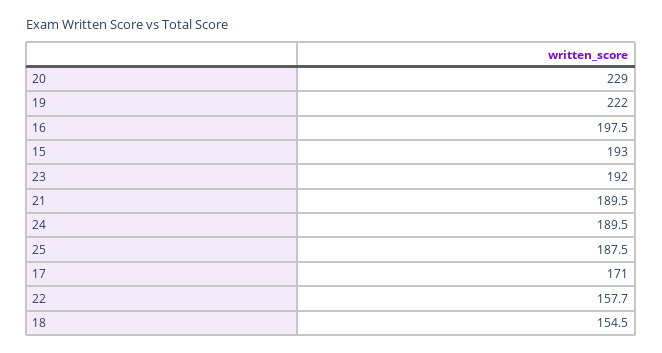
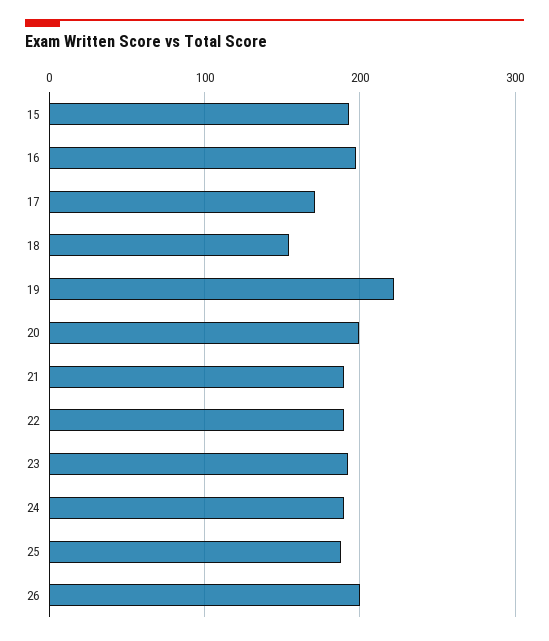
  {
-   "20": 229,
+   "20": 200,
    "19": 222,
    "16": 197.5,
    "15": 193,
    "23": 192,
    "21": 189.5,
    "24": 189.5,
    "25": 187.5,
    "17": 171,
-   "22": 157.7,
+   "22": 190,
-   "18": 154.5
+   "18": 154.5,
+   "26": 200
  }

